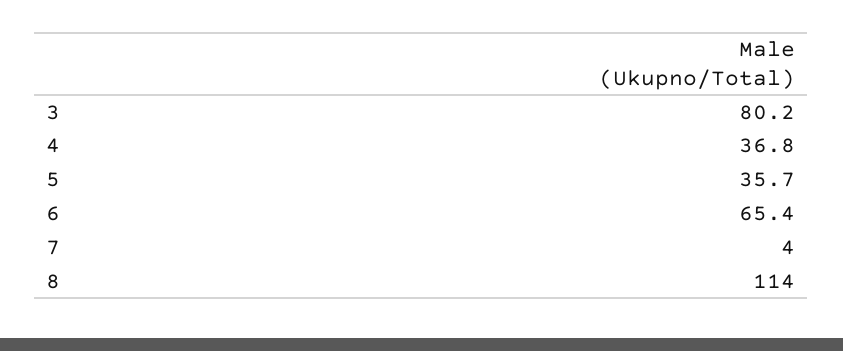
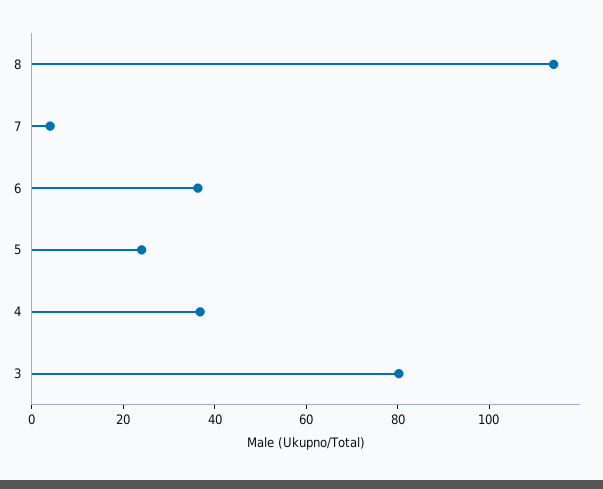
  {
    "3": 80.2,
    "4": 36.8,
-   "5": 35.7,
+   "5": 25,
-   "6": 65.4,
+   "6": 35,
    "7": 4,
    "8": 114
  }

